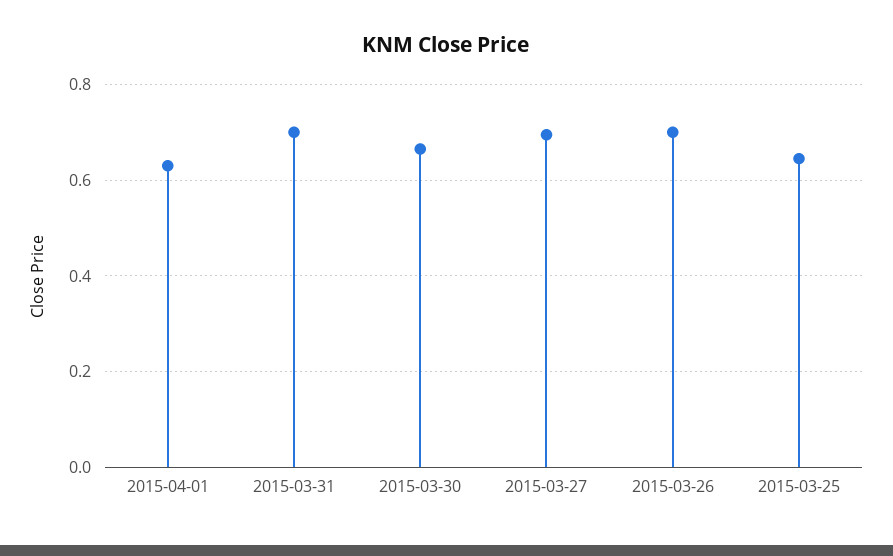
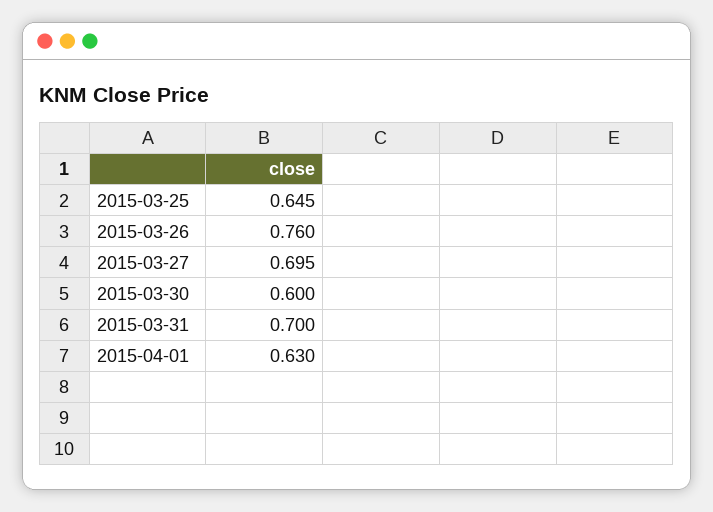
  {
    "2015-04-01": 0.63,
    "2015-03-31": 0.7,
-   "2015-03-30": 0.66,
+   "2015-03-30": 0.6,
    "2015-03-27": 0.695,
-   "2015-03-26": 0.7,
+   "2015-03-26": 0.76,
    "2015-03-25": 0.645
  }

